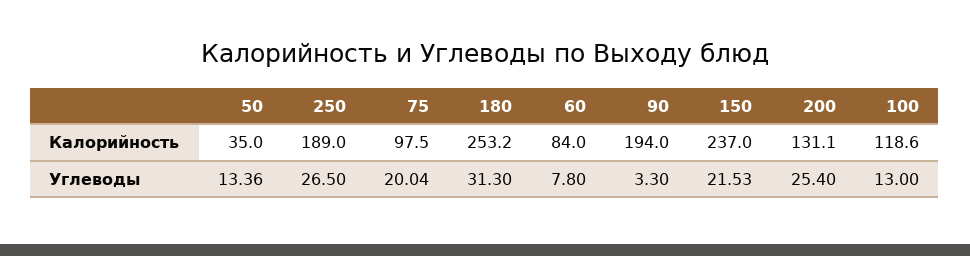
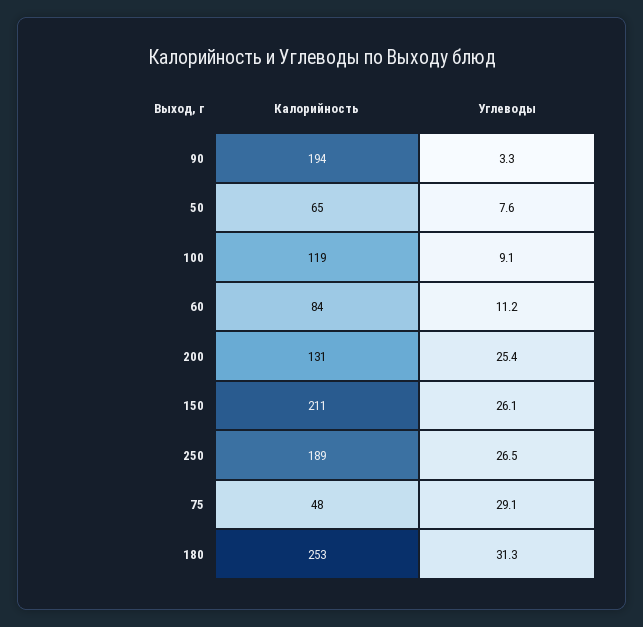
  {
    "50": {
-     "Калорийность": 35,
+     "Калорийность": 65,
-     "Углеводы": 13.36
+     "Углеводы": 7.6
    },
    "250": {
      "Калорийность": 189,
      "Углеводы": 26.5
    },
    "75": {
-     "Калорийность": 97.5,
+     "Калорийность": 48,
-     "Углеводы": 20.04
+     "Углеводы": 29.1
    },
    "180": {
      "Калорийность": 253.2,
      "Углеводы": 31.3
    },
    "60": {
      "Калорийность": 84,
-     "Углеводы": 7.8
+     "Углеводы": 11.2
    },
    "90": {
      "Калорийность": 194,
      "Углеводы": 3.3
    },
    "150": {
-     "Калорийность": 237,
+     "Калорийность": 211,
-     "Углеводы": 21.53
+     "Углеводы": 26.1
    },
    "200": {
      "Калорийность": 131.1,
      "Углеводы": 25.4
    },
    "100": {
      "Калорийность": 118.6,
-     "Углеводы": 13
+     "Углеводы": 9.1
    }
  }

